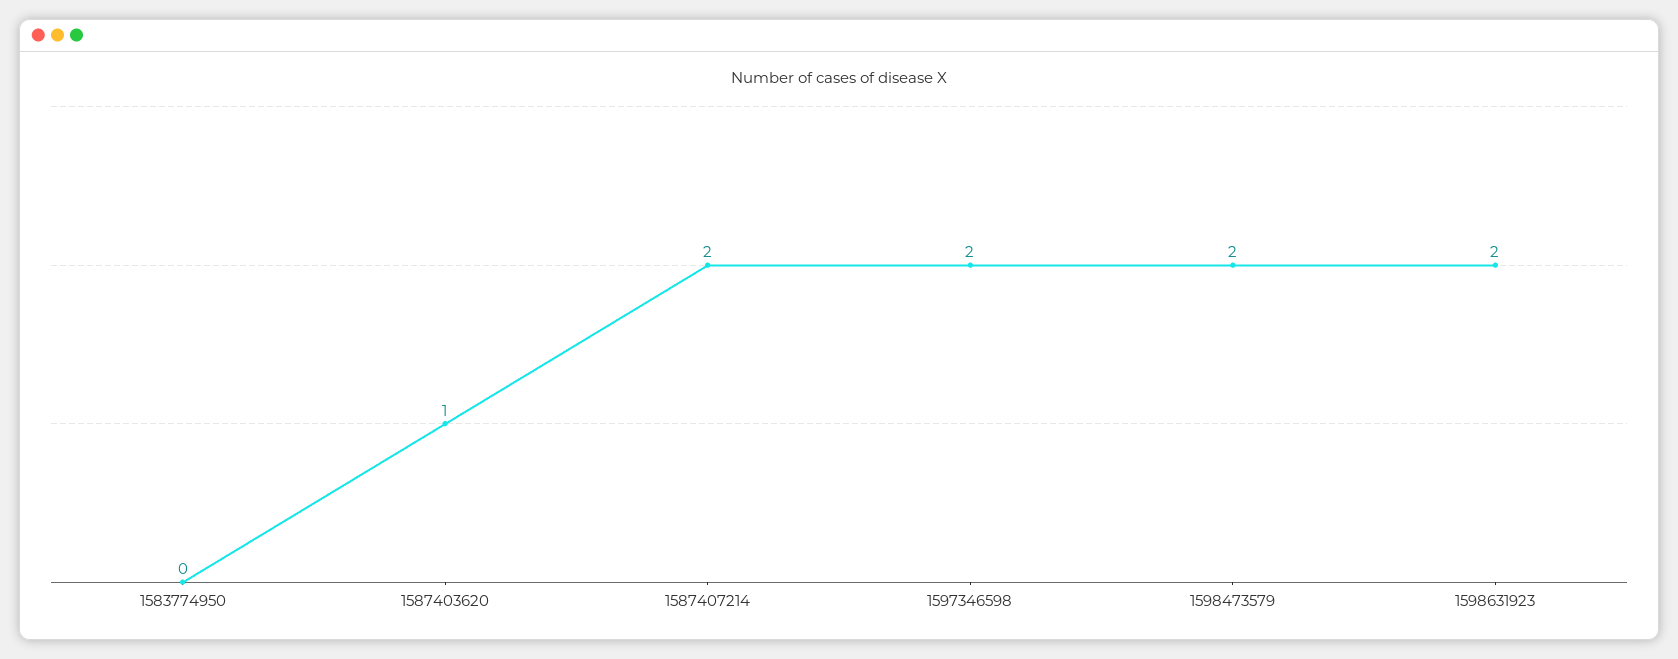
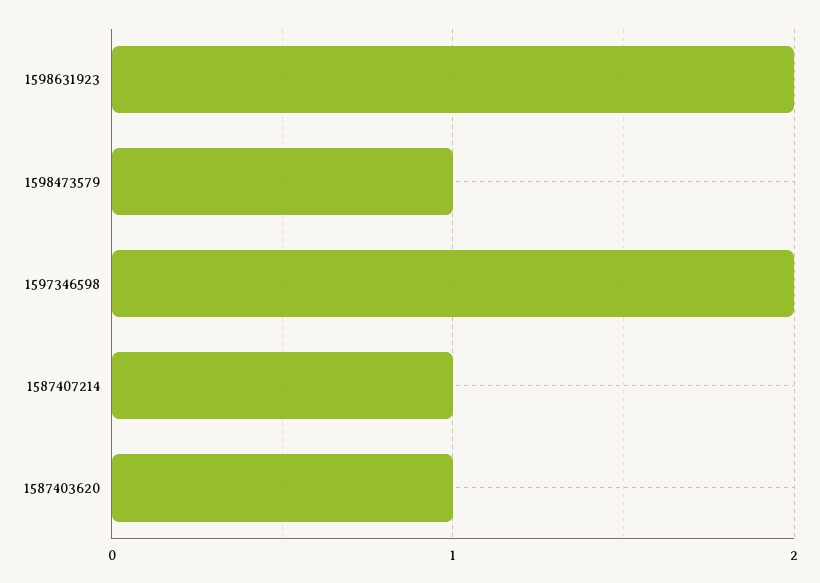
  {
-   "1583774950": 0,
    "1587403620": 1,
-   "1587407214": 2,
+   "1587407214": 1,
    "1597346598": 2,
-   "1598473579": 2,
+   "1598473579": 1,
    "1598631923": 2
  }

